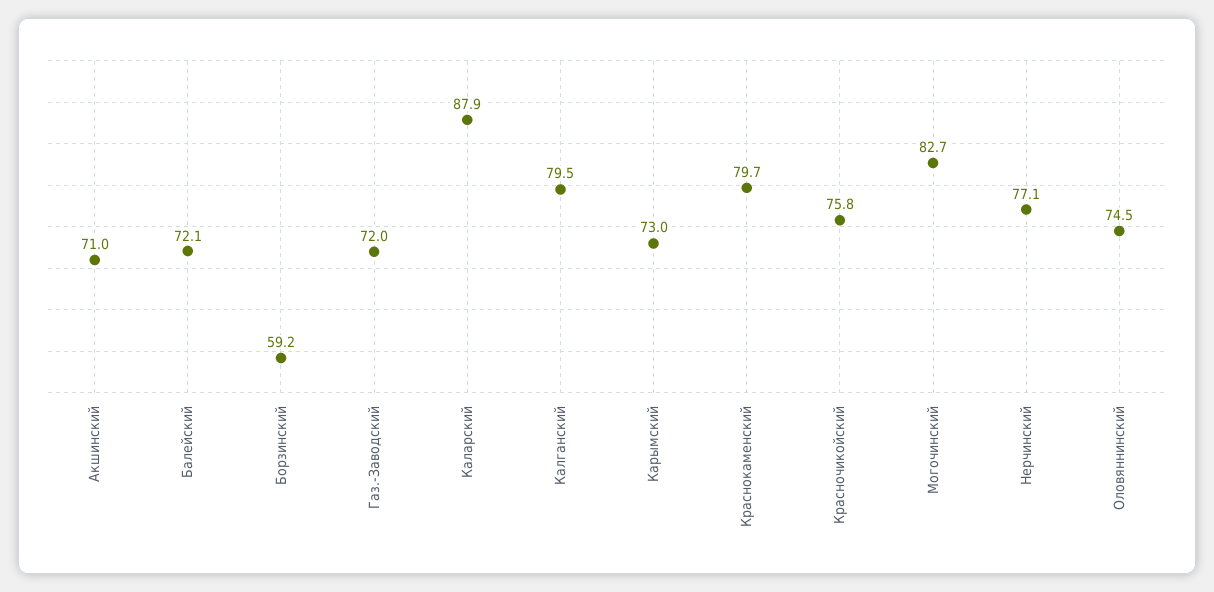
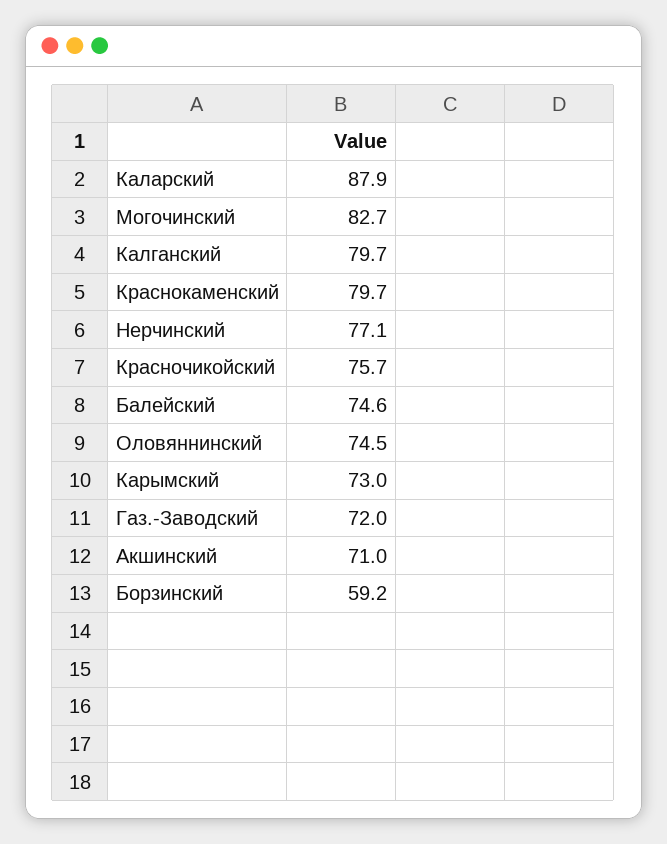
  {
    "Акшинский": 71,
-   "Балейский": 72.1,
+   "Балейский": 74.6,
    "Борзинский": 59.2,
    "Газ.-Заводский": 72,
    "Каларский": 87.9,
-   "Калганский": 79.5,
+   "Калганский": 79.7,
    "Карымский": 73,
    "Краснокаменский": 79.7,
-   "Красночикойский": 75.8,
+   "Красночикойский": 75.7,
    "Могочинский": 82.7,
    "Нерчинский": 77.1,
    "Оловяннинский": 74.5
  }

